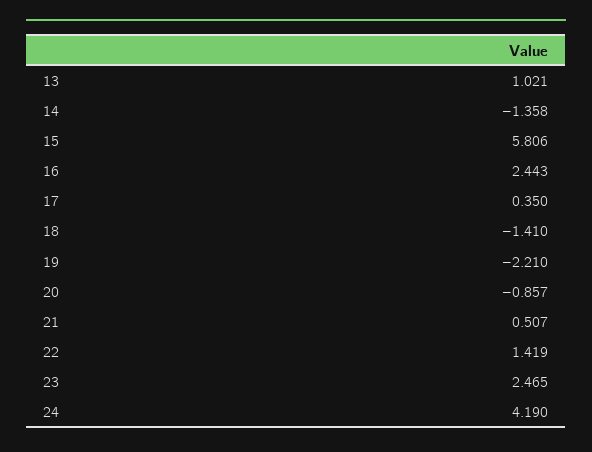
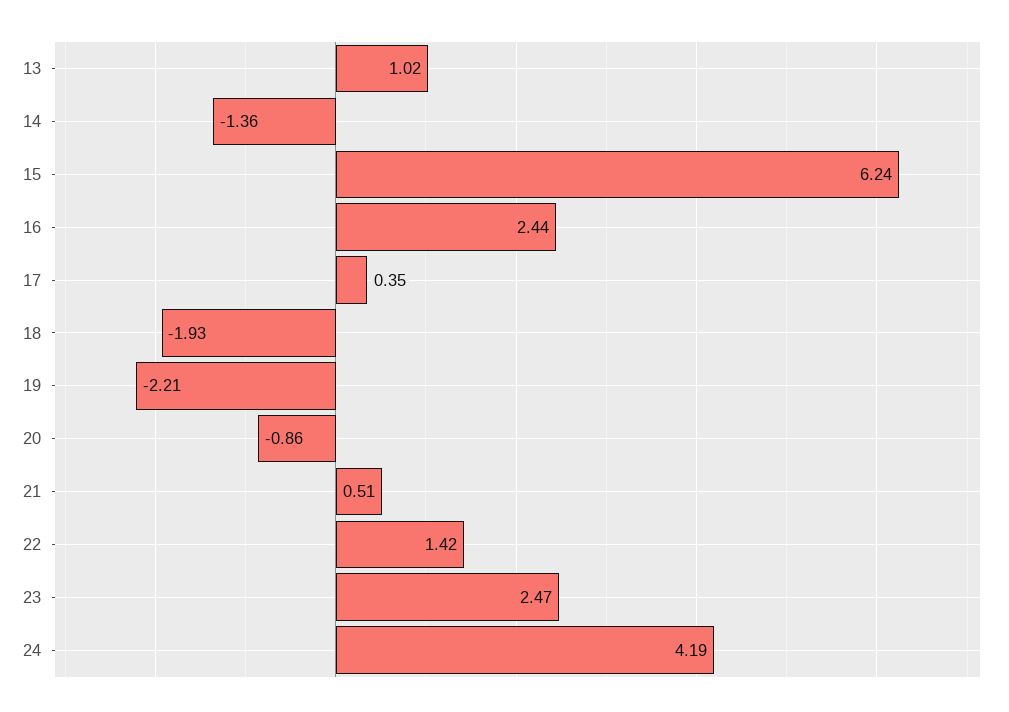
  {
    "13": 1.021,
    "14": -1.358,
-   "15": 5.806,
+   "15": 6.24,
    "16": 2.443,
    "17": 0.35,
-   "18": -1.41,
+   "18": -1.93,
    "19": -2.21,
    "20": -0.857,
    "21": 0.507,
    "22": 1.419,
    "23": 2.465,
    "24": 4.19
  }

